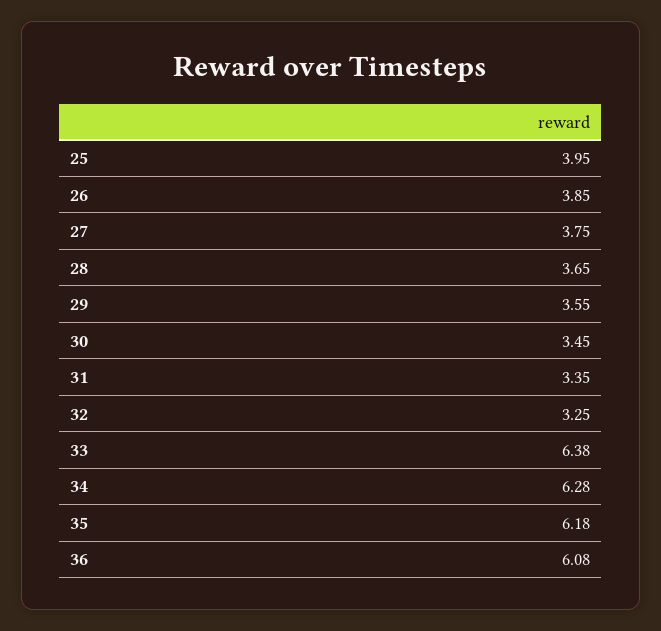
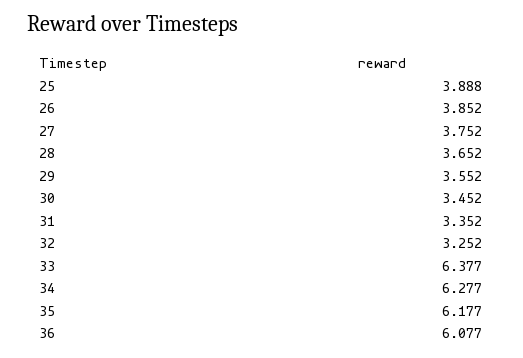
  {
-   "25": 3.95,
+   "25": 3.888,
    "26": 3.852,
    "27": 3.752,
    "28": 3.652,
    "29": 3.552,
    "30": 3.452,
    "31": 3.352,
    "32": 3.252,
    "33": 6.377,
    "34": 6.277,
    "35": 6.177,
    "36": 6.077
  }

